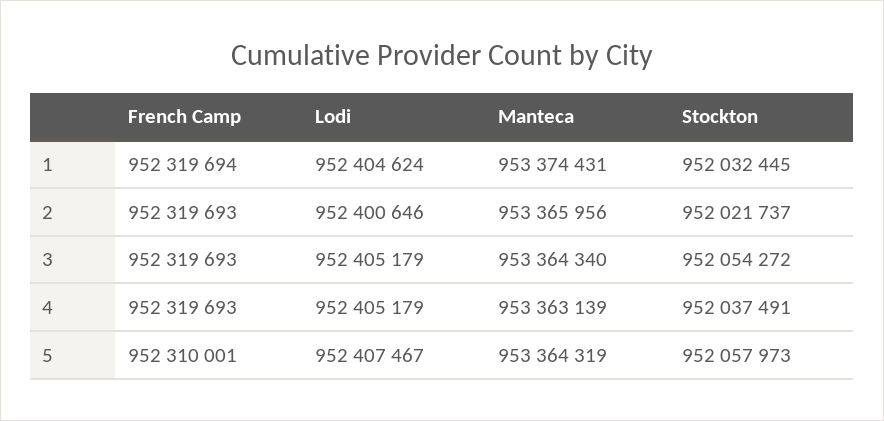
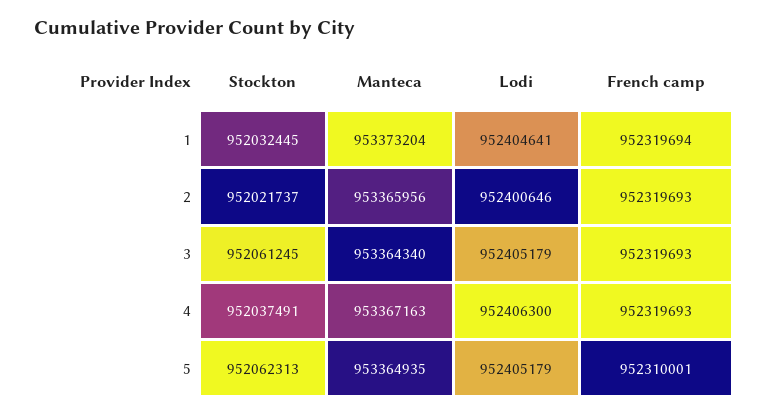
  {
    "French Camp": {
      "1": 952319694,
      "2": 952319693,
      "3": 952319693,
      "4": 952319693,
      "5": 952310001
    },
    "Lodi": {
-     "1": 952404624,
+     "1": 952404641,
      "2": 952400646,
      "3": 952405179,
-     "4": 952405179,
+     "4": 952406300,
-     "5": 952407467
+     "5": 952405179
    },
    "Manteca": {
-     "1": 953374431,
+     "1": 953373204,
      "2": 953365956,
      "3": 953364340,
-     "4": 953363139,
+     "4": 953367163,
-     "5": 953364319
+     "5": 953364935
    },
    "Stockton": {
      "1": 952032445,
      "2": 952021737,
-     "3": 952054272,
+     "3": 952061245,
      "4": 952037491,
-     "5": 952057973
+     "5": 952062313
    }
  }

